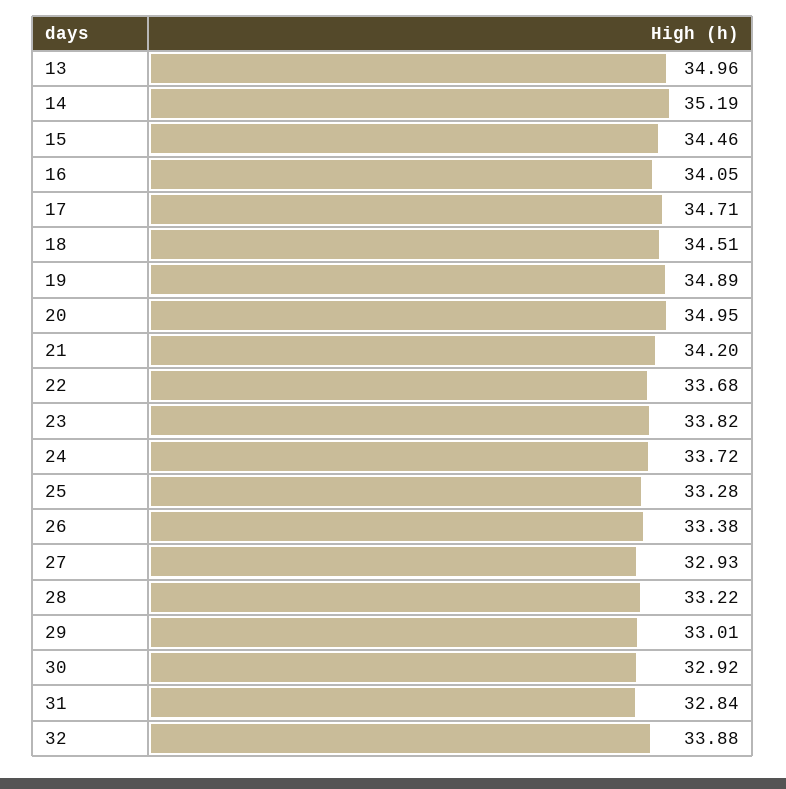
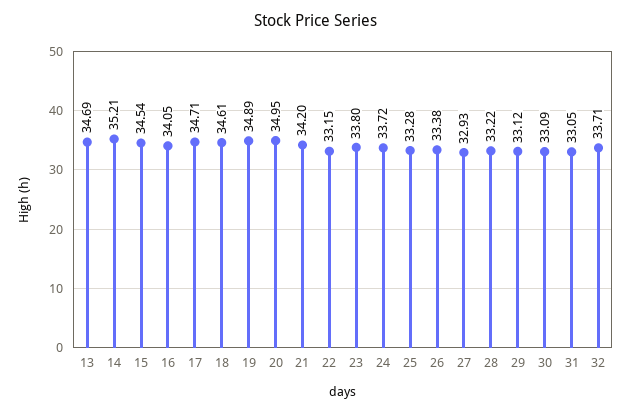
  {
-   "13": 34.96,
+   "13": 34.69,
-   "14": 35.19,
+   "14": 35.21,
-   "15": 34.46,
+   "15": 34.54,
    "16": 34.05,
    "17": 34.71,
-   "18": 34.51,
+   "18": 34.61,
    "19": 34.89,
    "20": 34.95,
    "21": 34.2,
-   "22": 33.68,
+   "22": 33.15,
-   "23": 33.82,
+   "23": 33.8,
    "24": 33.72,
    "25": 33.28,
    "26": 33.38,
    "27": 32.93,
    "28": 33.22,
-   "29": 33.01,
+   "29": 33.12,
-   "30": 32.92,
+   "30": 33.09,
-   "31": 32.84,
+   "31": 33.05,
-   "32": 33.88
+   "32": 33.71
  }

